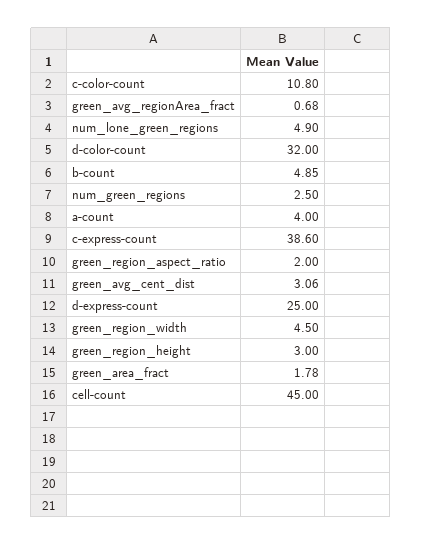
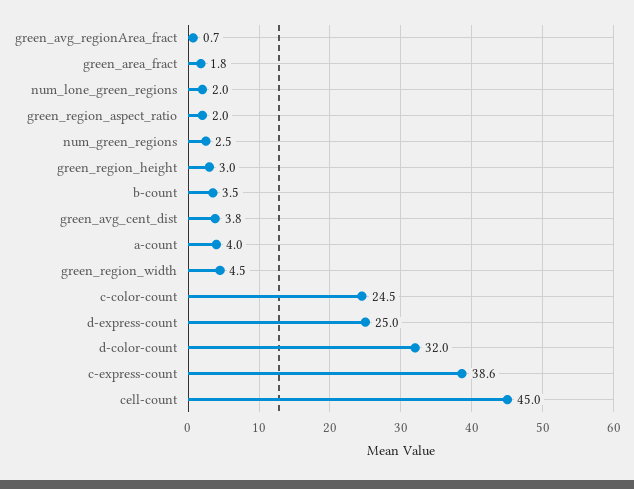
  {
-   "c-color-count": 10.8,
+   "c-color-count": 24.5,
    "green_avg_regionArea_fract": 0.68,
-   "num_lone_green_regions": 4.9,
+   "num_lone_green_regions": 2,
    "d-color-count": 32,
-   "b-count": 4.85,
+   "b-count": 3.5,
    "num_green_regions": 2.5,
    "a-count": 4,
    "c-express-count": 38.6,
    "green_region_aspect_ratio": 2,
-   "green_avg_cent_dist": 3.06,
+   "green_avg_cent_dist": 3.8,
    "d-express-count": 25,
    "green_region_width": 4.5,
    "green_region_height": 3,
    "green_area_fract": 1.78,
    "cell-count": 45
  }

